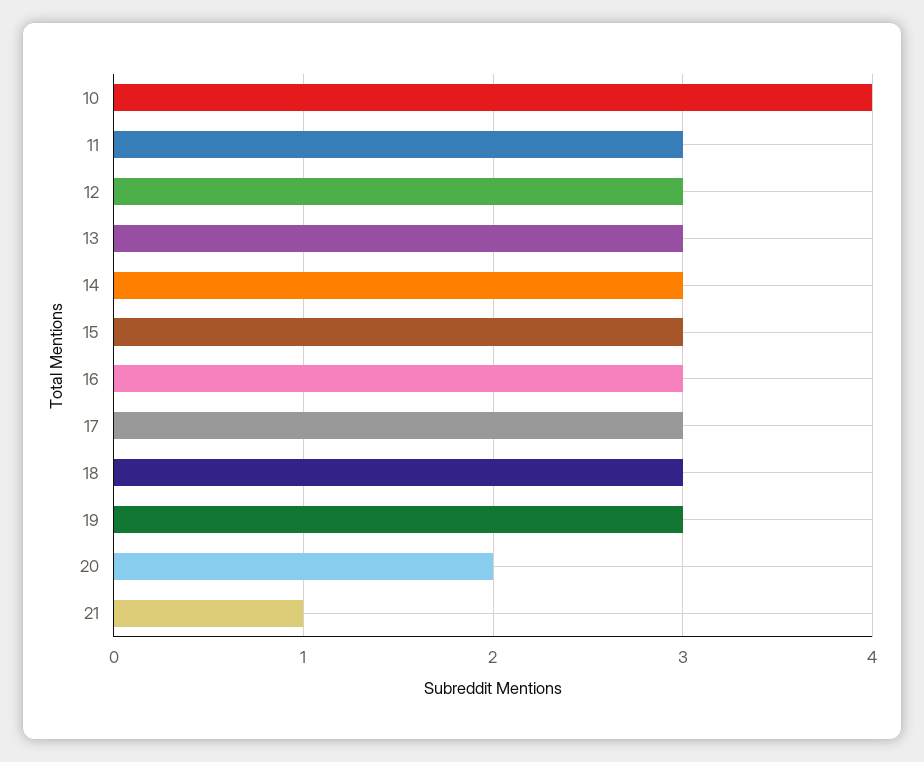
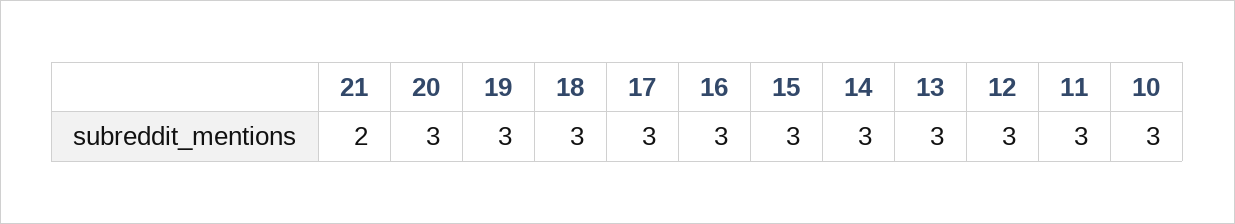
  {
-   "10": 4,
+   "10": 3,
    "11": 3,
    "12": 3,
    "13": 3,
    "14": 3,
    "15": 3,
    "16": 3,
    "17": 3,
    "18": 3,
    "19": 3,
-   "20": 2,
+   "20": 3,
-   "21": 1
+   "21": 2
  }

